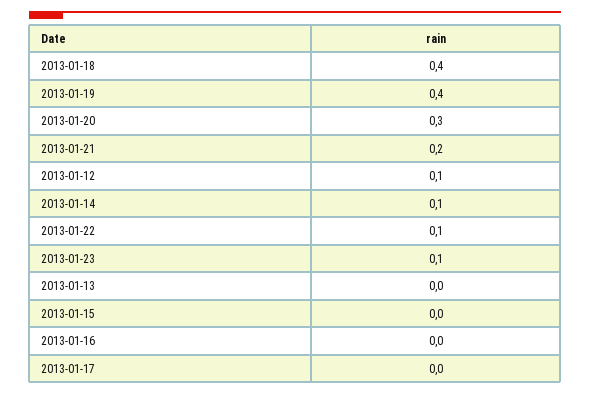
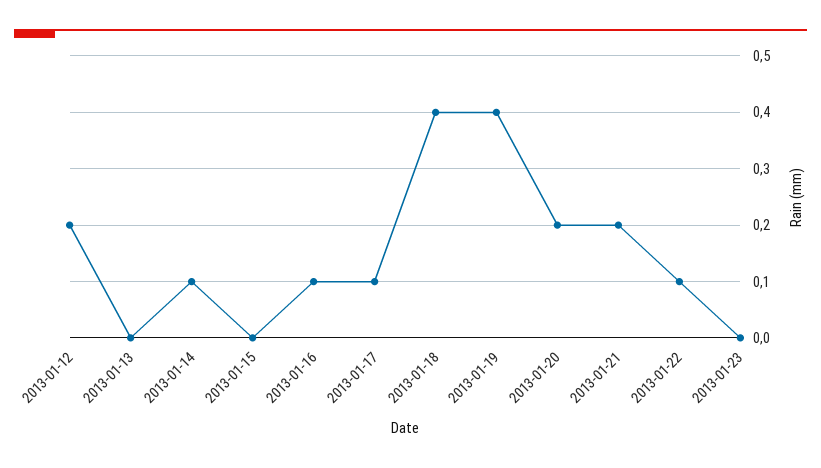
  {
    "2013-01-18": 0.4,
    "2013-01-19": 0.4,
-   "2013-01-20": 0.3,
+   "2013-01-20": 0.2,
    "2013-01-21": 0.2,
-   "2013-01-12": 0.1,
+   "2013-01-12": 0.2,
    "2013-01-14": 0.1,
    "2013-01-22": 0.1,
-   "2013-01-23": 0.1,
+   "2013-01-23": 0,
    "2013-01-13": 0,
    "2013-01-15": 0,
-   "2013-01-16": 0,
+   "2013-01-16": 0.1,
-   "2013-01-17": 0
+   "2013-01-17": 0.1
  }

